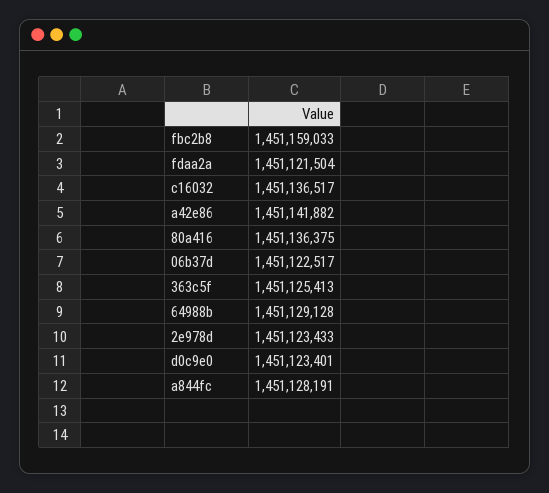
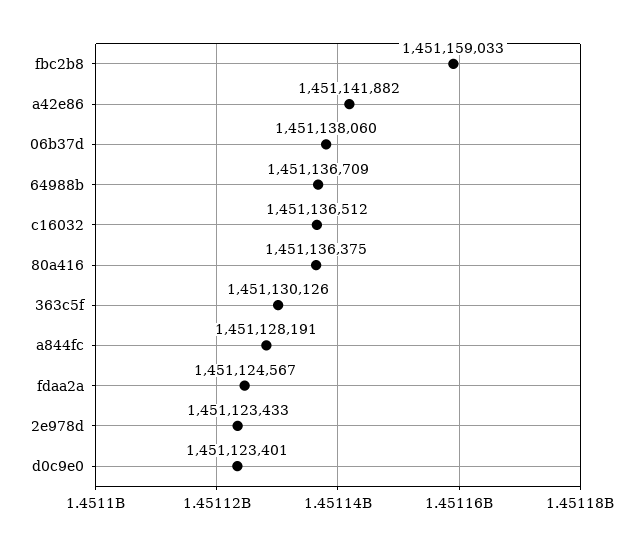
  {
    "fbc2b8": 1451159033,
-   "fdaa2a": 1451121504,
+   "fdaa2a": 1451124567,
-   "c16032": 1451136517,
+   "c16032": 1451136512,
    "a42e86": 1451141882,
    "80a416": 1451136375,
-   "06b37d": 1451122517,
+   "06b37d": 1451138060,
-   "363c5f": 1451125413,
+   "363c5f": 1451130126,
-   "64988b": 1451129128,
+   "64988b": 1451136709,
    "2e978d": 1451123433,
    "d0c9e0": 1451123401,
    "a844fc": 1451128191
  }

